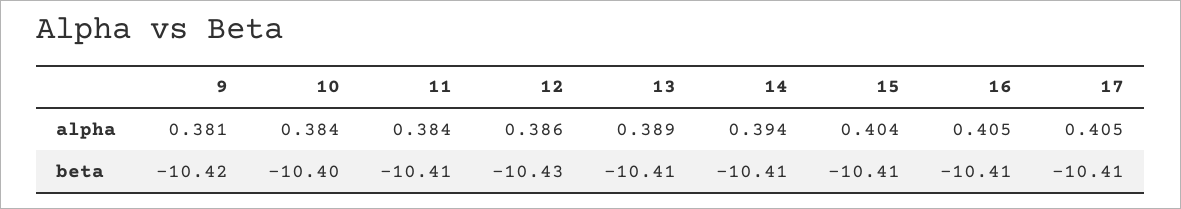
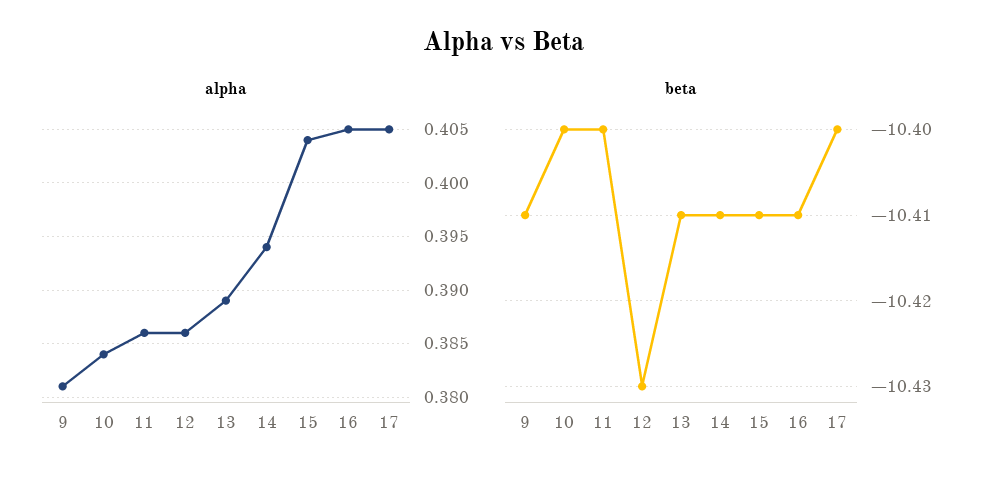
  {
    "alpha": {
      "9": 0.381,
      "10": 0.384,
-     "11": 0.384,
+     "11": 0.386,
      "12": 0.386,
      "13": 0.389,
      "14": 0.394,
      "15": 0.404,
      "16": 0.405,
      "17": 0.405
    },
    "beta": {
-     "9": -10.42,
+     "9": -10.41,
      "10": -10.4,
-     "11": -10.41,
+     "11": -10.4,
      "12": -10.43,
      "13": -10.41,
      "14": -10.41,
      "15": -10.41,
      "16": -10.41,
-     "17": -10.41
+     "17": -10.4
    }
  }

